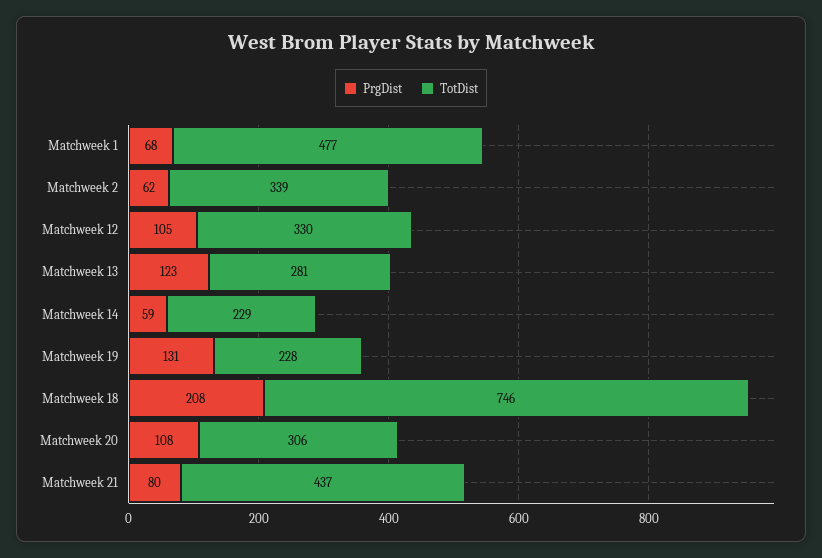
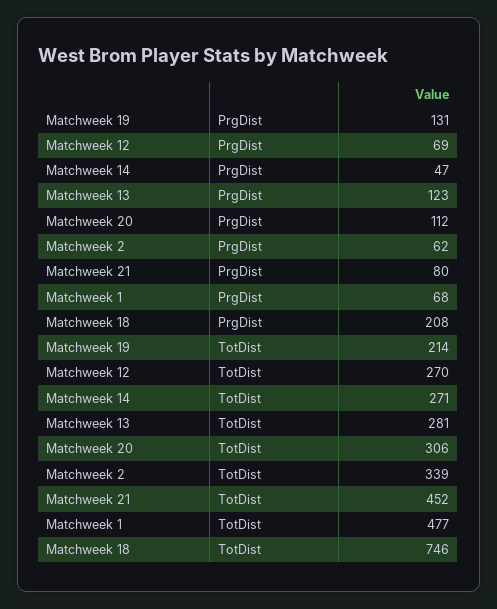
  {
    "PrgDist": {
      "Matchweek 1": 68,
      "Matchweek 2": 62,
-     "Matchweek 12": 105,
+     "Matchweek 12": 69,
      "Matchweek 13": 123,
-     "Matchweek 14": 59,
+     "Matchweek 14": 47,
      "Matchweek 19": 131,
      "Matchweek 18": 208,
-     "Matchweek 20": 108,
+     "Matchweek 20": 112,
      "Matchweek 21": 80
    },
    "TotDist": {
      "Matchweek 1": 477,
      "Matchweek 2": 339,
-     "Matchweek 12": 330,
+     "Matchweek 12": 270,
      "Matchweek 13": 281,
-     "Matchweek 14": 229,
+     "Matchweek 14": 271,
-     "Matchweek 19": 228,
+     "Matchweek 19": 214,
      "Matchweek 18": 746,
      "Matchweek 20": 306,
-     "Matchweek 21": 437
+     "Matchweek 21": 452
    }
  }

